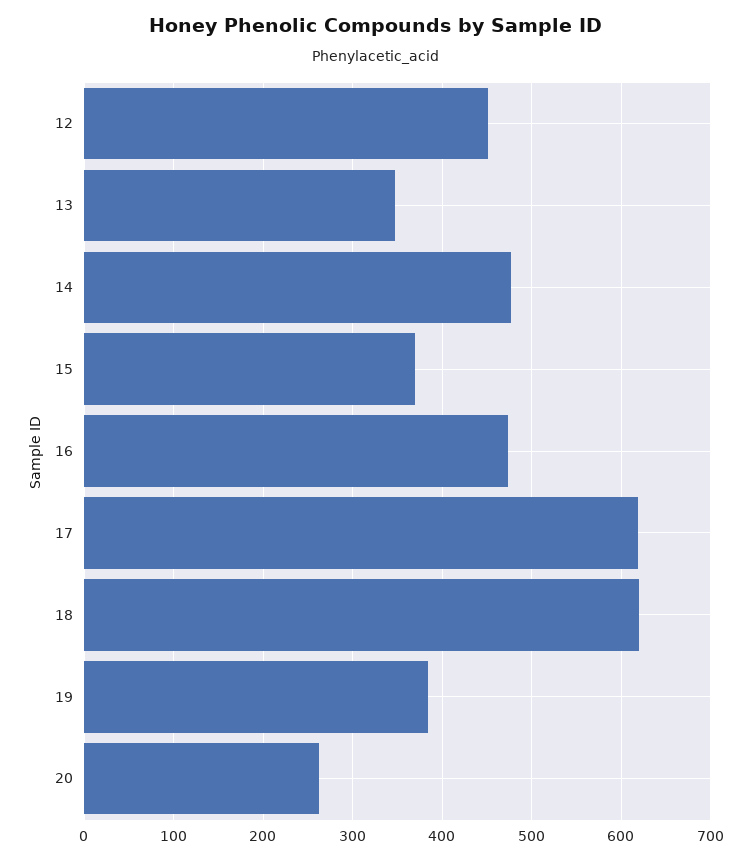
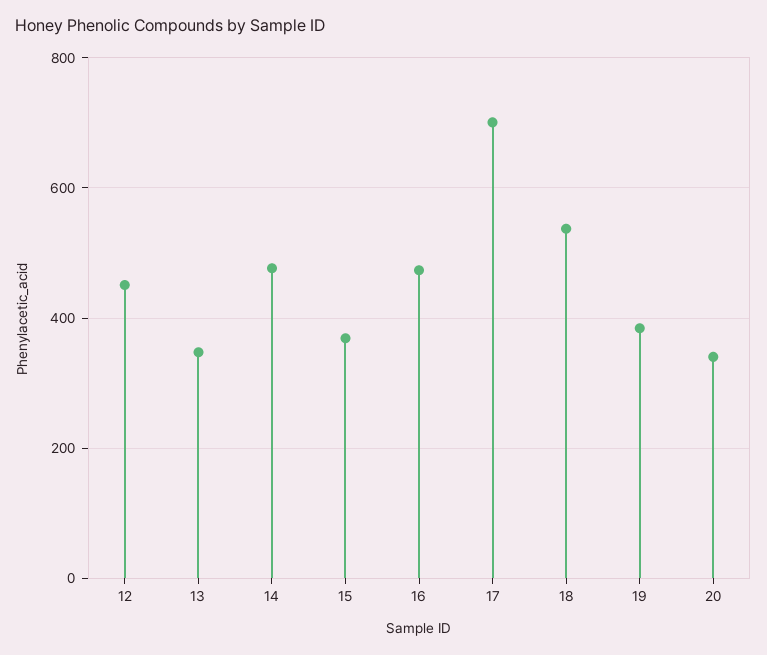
  {
    "12": 450,
    "13": 350,
    "14": 480,
    "15": 370,
    "16": 470,
-   "17": 620,
+   "17": 700,
-   "18": 620,
+   "18": 540,
    "19": 380,
-   "20": 260
+   "20": 340
  }

